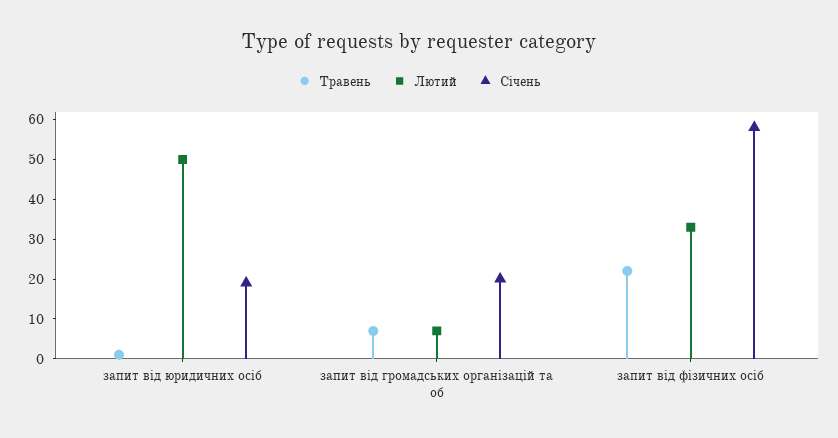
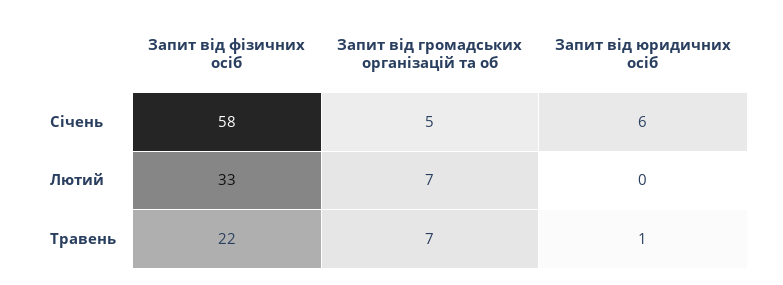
  {
    "Травень": {
      "запит від юридичних осіб": 1,
      "запит від громадських організацій та об": 7,
      "запит від фізичних осіб": 22
    },
    "Лютий": {
-     "запит від юридичних осіб": 50,
+     "запит від юридичних осіб": 0,
      "запит від громадських організацій та об": 7,
      "запит від фізичних осіб": 33
    },
    "Січень": {
-     "запит від юридичних осіб": 20,
+     "запит від юридичних осіб": 6,
-     "запит від громадських організацій та об": 20,
+     "запит від громадських організацій та об": 5,
      "запит від фізичних осіб": 58
    }
  }

